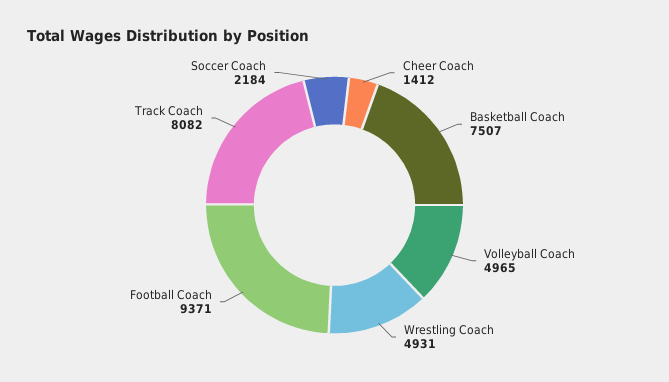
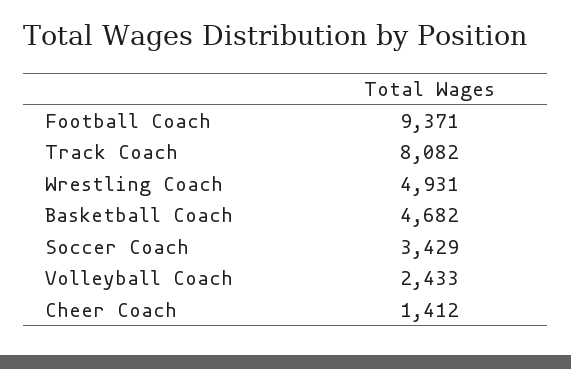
  {
    "Cheer Coach": 1412,
-   "Basketball Coach": 7507,
+   "Basketball Coach": 4682,
-   "Volleyball Coach": 4965,
+   "Volleyball Coach": 2433,
    "Wrestling Coach": 4931,
    "Football Coach": 9371,
    "Track Coach": 8082,
-   "Soccer Coach": 2184
+   "Soccer Coach": 3429
  }

